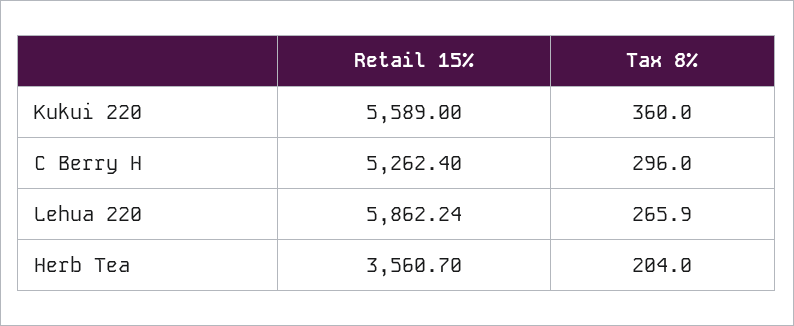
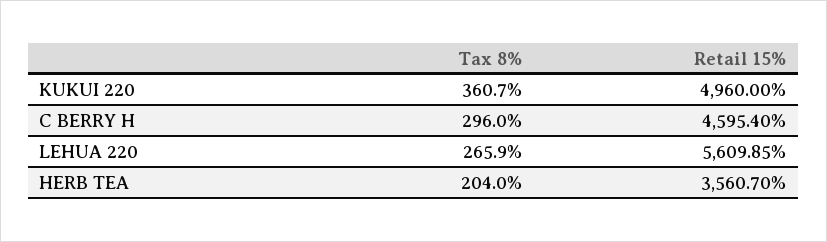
  {
    "Retail 15%": {
-     "Kukui 220": 5589,
+     "Kukui 220": 4960,
-     "C Berry H": 5262.4,
+     "C Berry H": 4595.4,
-     "Lehua 220": 5862.24,
+     "Lehua 220": 5609.85,
      "Herb Tea": 3560.7
    },
    "Tax 8%": {
-     "Kukui 220": 360,
+     "Kukui 220": 360.7,
      "C Berry H": 296,
      "Lehua 220": 265.9,
      "Herb Tea": 204
    }
  }

